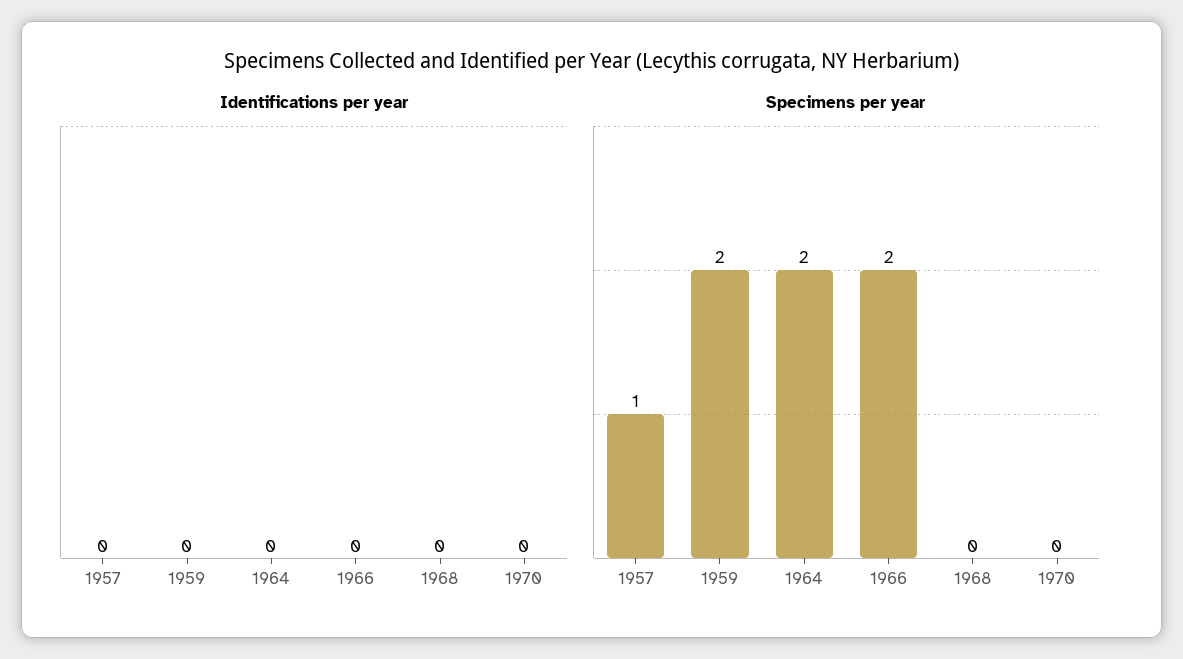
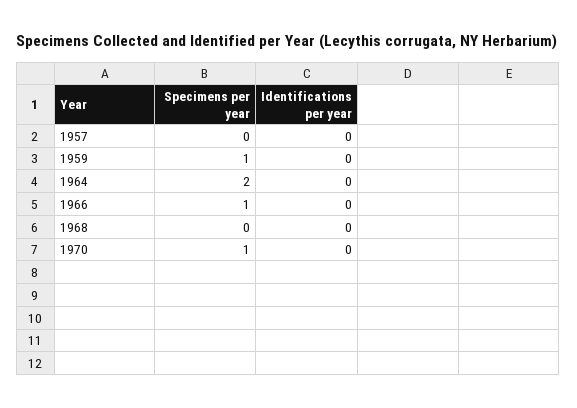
  {
    "Identifications per year": {
      "1957": 0,
      "1959": 0,
      "1964": 0,
      "1966": 0,
      "1968": 0,
      "1970": 0
    },
    "Specimens per year": {
-     "1957": 1,
+     "1957": 0,
-     "1959": 2,
+     "1959": 1,
      "1964": 2,
-     "1966": 2,
+     "1966": 1,
      "1968": 0,
-     "1970": 0
+     "1970": 1
    }
  }

